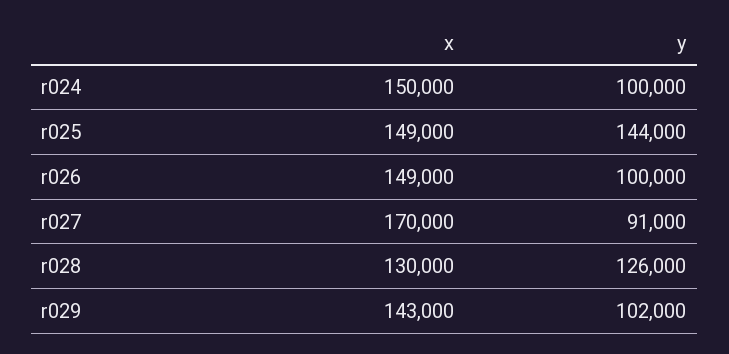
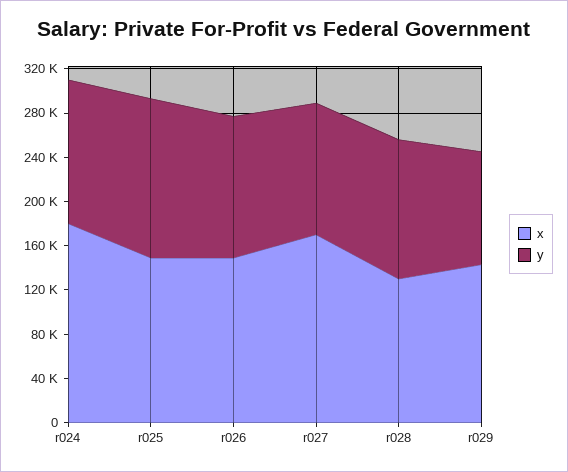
  {
    "x": {
-     "r024": 150000,
+     "r024": 180000,
      "r025": 149000,
      "r026": 149000,
      "r027": 170000,
      "r028": 130000,
      "r029": 143000
    },
    "y": {
-     "r024": 100000,
+     "r024": 130000,
      "r025": 144000,
-     "r026": 100000,
+     "r026": 130000,
-     "r027": 91000,
+     "r027": 120000,
      "r028": 126000,
      "r029": 102000
    }
  }

